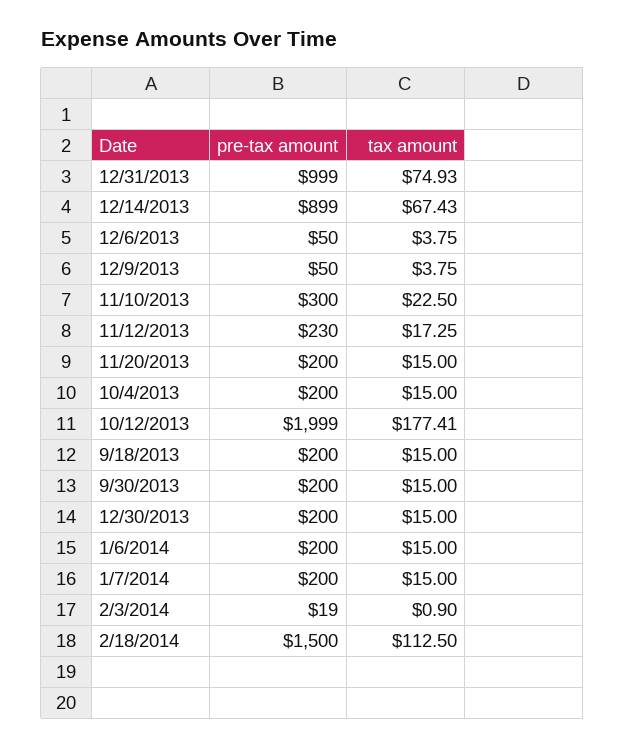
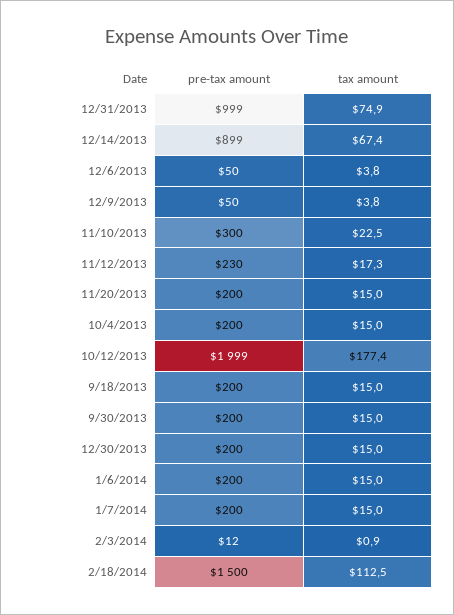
  {
    "pre-tax amount": {
      "12/31/2013": 999,
      "12/14/2013": 899,
      "12/6/2013": 50,
      "12/9/2013": 50,
      "11/10/2013": 300,
      "11/12/2013": 230,
      "11/20/2013": 200,
      "10/4/2013": 200,
      "10/12/2013": 1999,
      "9/18/2013": 200,
      "9/30/2013": 200,
      "12/30/2013": 200,
      "1/6/2014": 200,
      "1/7/2014": 200,
-     "2/3/2014": 19,
+     "2/3/2014": 12,
      "2/18/2014": 1500
    },
    "tax amount": {
      "12/31/2013": 74.93,
      "12/14/2013": 67.43,
      "12/6/2013": 3.75,
      "12/9/2013": 3.75,
      "11/10/2013": 22.5,
      "11/12/2013": 17.25,
      "11/20/2013": 15,
      "10/4/2013": 15,
      "10/12/2013": 177.41,
      "9/18/2013": 15,
      "9/30/2013": 15,
      "12/30/2013": 15,
      "1/6/2014": 15,
      "1/7/2014": 15,
      "2/3/2014": 0.9,
      "2/18/2014": 112.5
    }
  }

